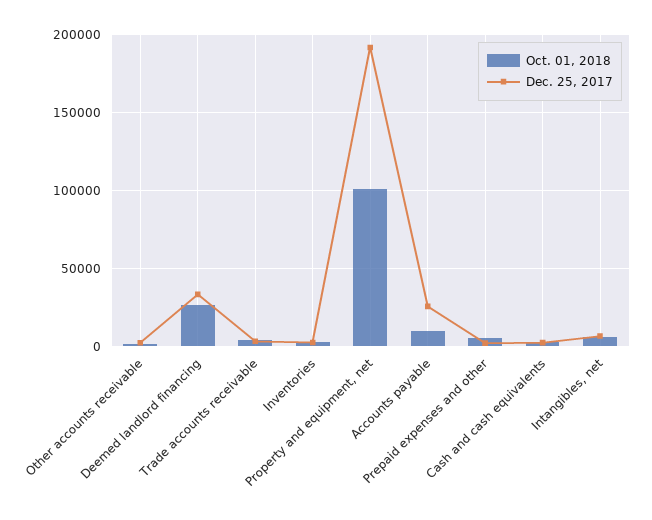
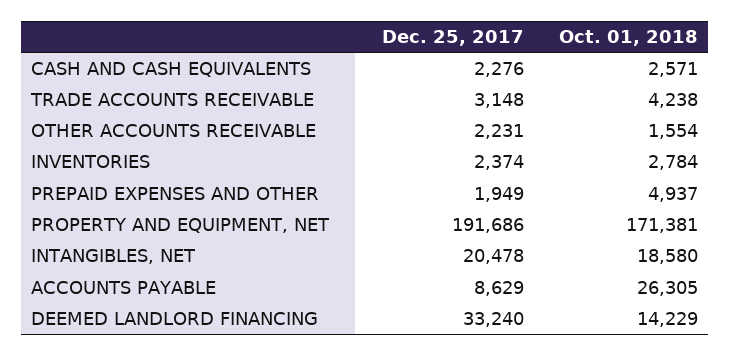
  {
    "Oct. 01, 2018": {
      "Other accounts receivable": 1554,
-     "Deemed landlord financing": 25000,
+     "Deemed landlord financing": 14229,
      "Trade accounts receivable": 4238,
      "Inventories": 2784,
-     "Property and equipment, net": 100000,
+     "Property and equipment, net": 171381,
-     "Accounts payable": 10000,
+     "Accounts payable": 26305,
      "Prepaid expenses and other": 4937,
      "Cash and cash equivalents": 2571,
-     "Intangibles, net": 5000
+     "Intangibles, net": 18580
    },
    "Dec. 25, 2017": {
      "Other accounts receivable": 2231,
      "Deemed landlord financing": 33240,
      "Trade accounts receivable": 3148,
      "Inventories": 2374,
      "Property and equipment, net": 191686,
-     "Accounts payable": 25000,
+     "Accounts payable": 8629,
      "Prepaid expenses and other": 1949,
      "Cash and cash equivalents": 2276,
-     "Intangibles, net": 5000
+     "Intangibles, net": 20478
    }
  }

